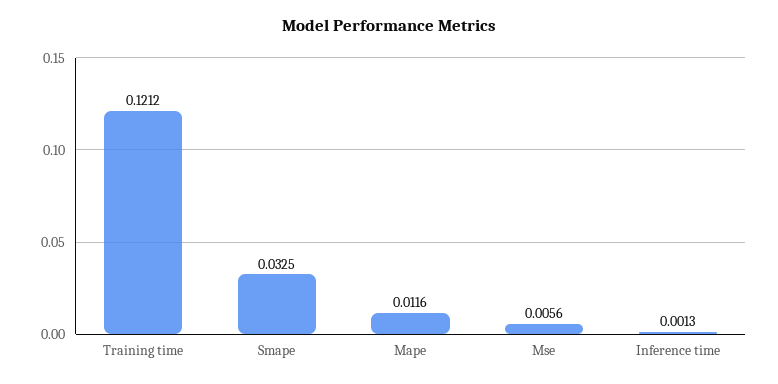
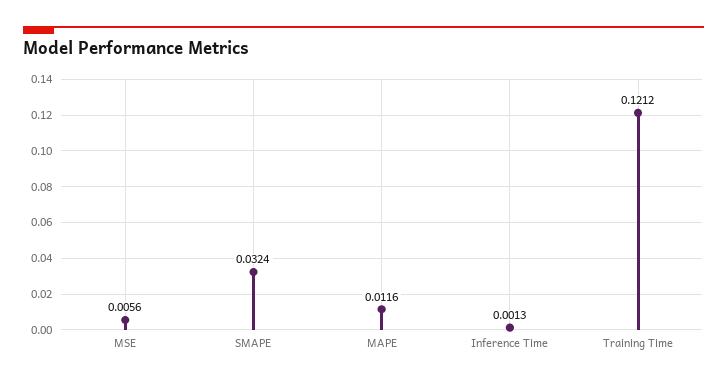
  {
    "Training time": 0.1212,
-   "Smape": 0.0325,
+   "Smape": 0.0324,
    "Mape": 0.0116,
    "Mse": 0.0056,
    "Inference time": 0.0013
  }

